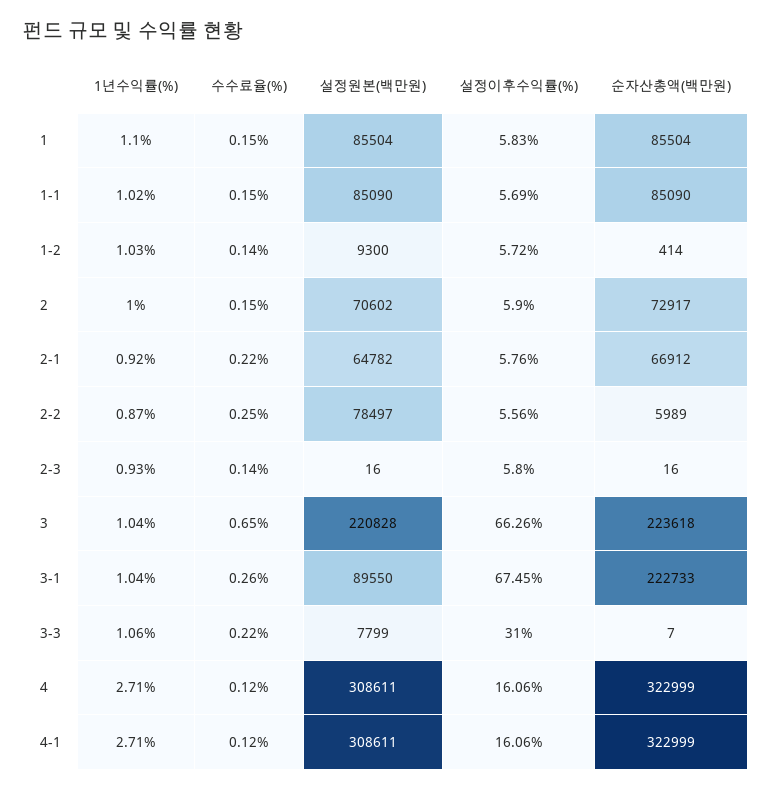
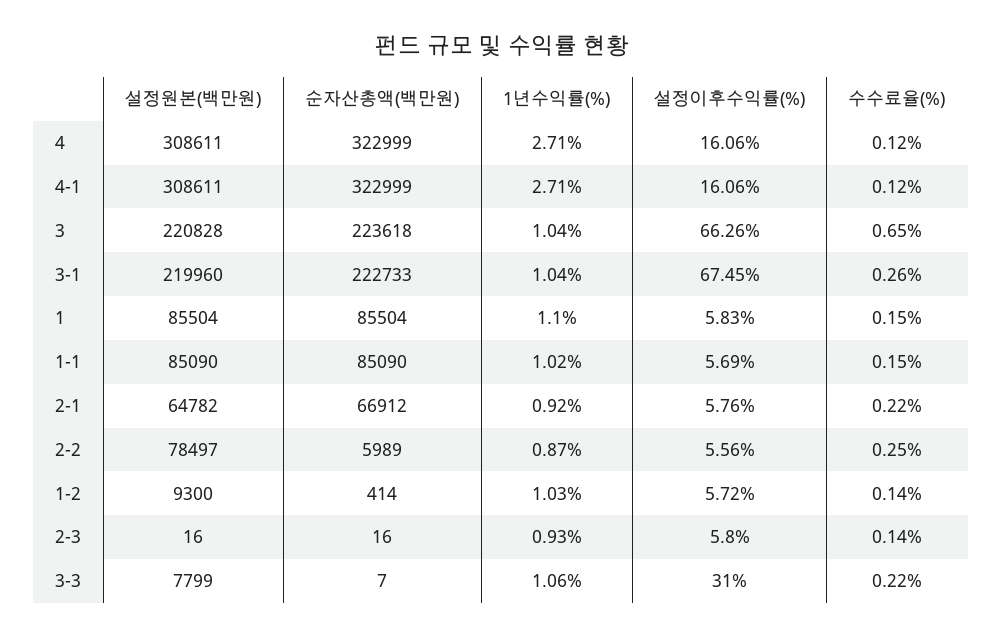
  {
    "1년수익률(%)": {
      "1": 1.1,
      "1-1": 1.02,
      "1-2": 1.03,
-     "2": 1,
      "2-1": 0.92,
      "2-2": 0.87,
      "2-3": 0.93,
      "3": 1.04,
      "3-1": 1.04,
      "3-3": 1.06,
      "4": 2.71,
      "4-1": 2.71
    },
    "수수료율(%)": {
      "1": 0.15,
      "1-1": 0.15,
      "1-2": 0.14,
-     "2": 0.15,
      "2-1": 0.22,
      "2-2": 0.25,
      "2-3": 0.14,
      "3": 0.65,
      "3-1": 0.26,
      "3-3": 0.22,
      "4": 0.12,
      "4-1": 0.12
    },
    "설정원본(백만원)": {
      "1": 85504,
      "1-1": 85090,
      "1-2": 9300,
-     "2": 70602,
      "2-1": 64782,
      "2-2": 78497,
      "2-3": 16,
      "3": 220828,
-     "3-1": 89550,
+     "3-1": 219960,
      "3-3": 7799,
      "4": 308611,
      "4-1": 308611
    },
    "설정이후수익률(%)": {
      "1": 5.83,
      "1-1": 5.69,
      "1-2": 5.72,
-     "2": 5.9,
      "2-1": 5.76,
      "2-2": 5.56,
      "2-3": 5.8,
      "3": 66.26,
      "3-1": 67.45,
      "3-3": 31,
      "4": 16.06,
      "4-1": 16.06
    },
    "순자산총액(백만원)": {
      "1": 85504,
      "1-1": 85090,
      "1-2": 414,
-     "2": 72917,
      "2-1": 66912,
      "2-2": 5989,
      "2-3": 16,
      "3": 223618,
      "3-1": 222733,
      "3-3": 7,
      "4": 322999,
      "4-1": 322999
    }
  }

